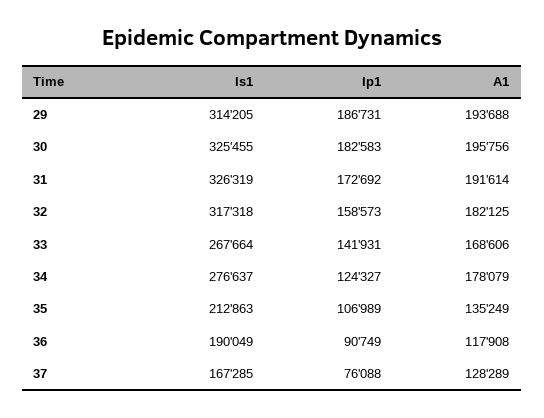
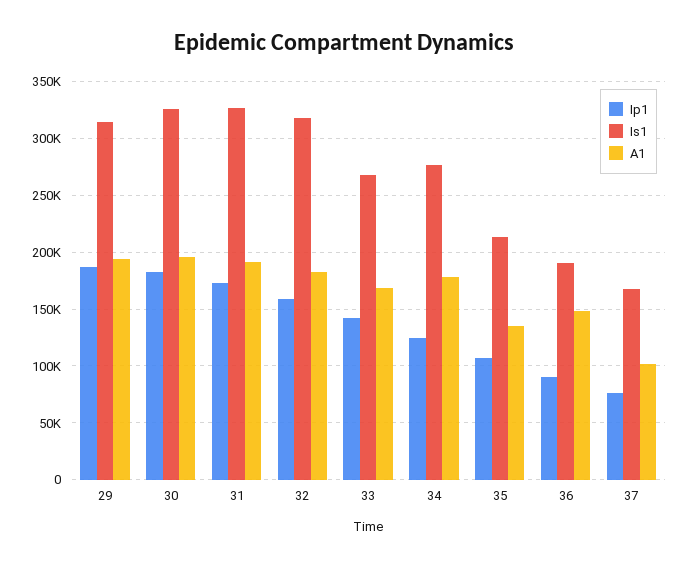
  {
    "Is1": {
      "29": 314205,
      "30": 325455,
      "31": 326319,
      "32": 317318,
      "33": 267664,
      "34": 276637,
      "35": 212863,
      "36": 190049,
      "37": 167285
    },
    "Ip1": {
      "29": 186731,
      "30": 182583,
      "31": 172692,
      "32": 158573,
      "33": 141931,
      "34": 124327,
      "35": 106989,
      "36": 90749,
      "37": 76088
    },
    "A1": {
      "29": 193688,
      "30": 195756,
      "31": 191614,
      "32": 182125,
      "33": 168606,
      "34": 178079,
      "35": 135249,
-     "36": 117908,
+     "36": 150000,
-     "37": 128289
+     "37": 100000
    }
  }

